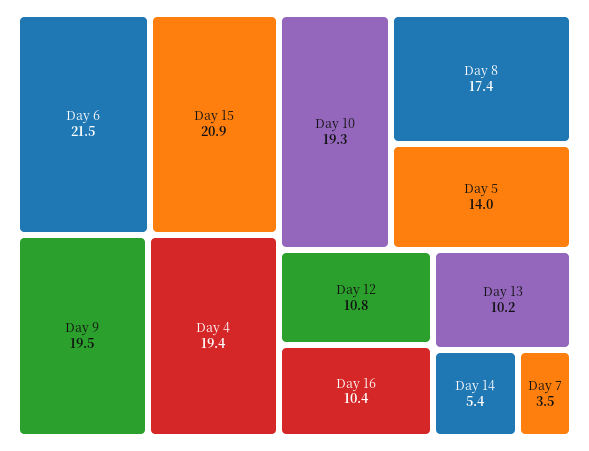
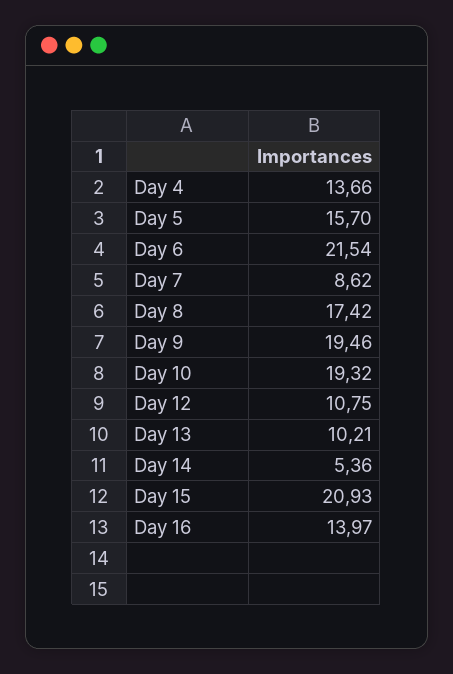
  {
    "Day 6": 21.54,
    "Day 15": 20.93,
    "Day 9": 19.46,
-   "Day 4": 19.4,
+   "Day 4": 13.66,
    "Day 10": 19.32,
    "Day 8": 17.42,
-   "Day 5": 14,
+   "Day 5": 15.7,
    "Day 12": 10.75,
-   "Day 16": 10.4,
+   "Day 16": 13.97,
    "Day 13": 10.21,
    "Day 14": 5.36,
-   "Day 7": 3.5
+   "Day 7": 8.62
  }

